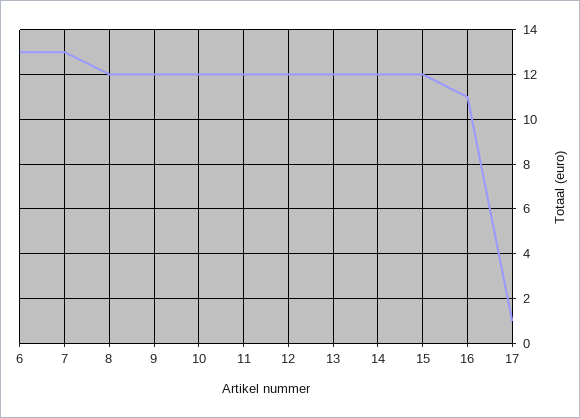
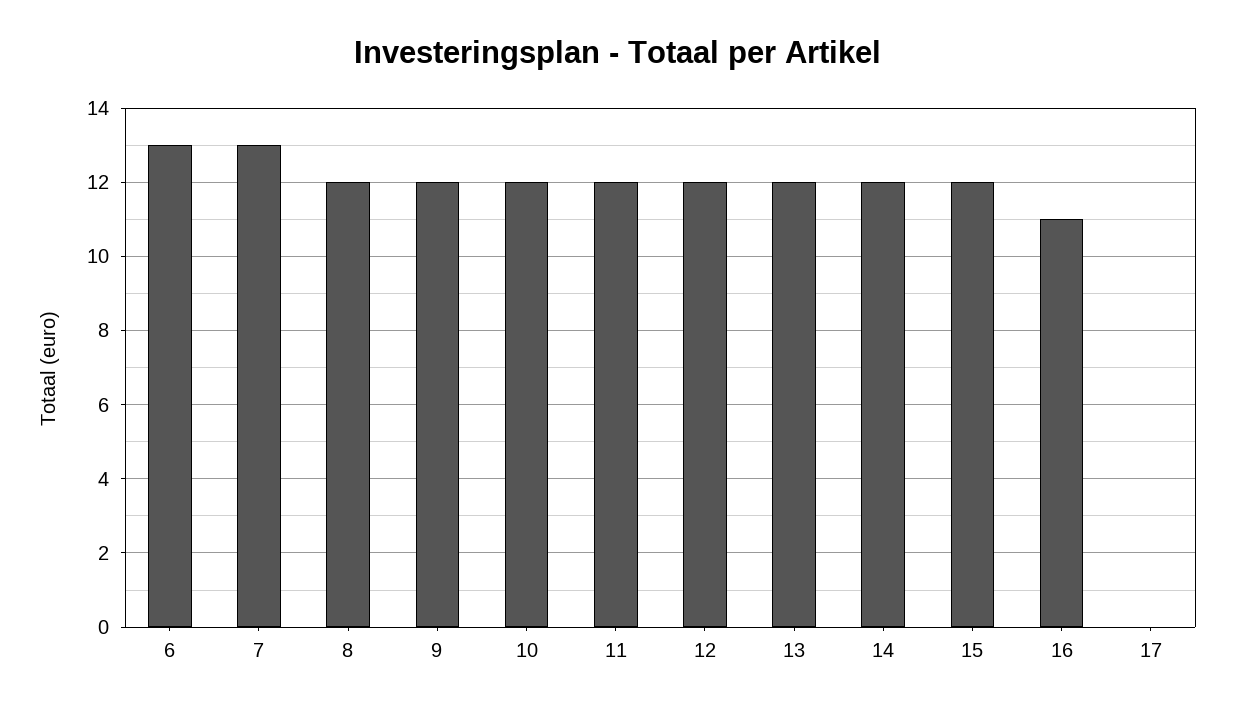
  {
    "6": 13,
    "7": 13,
    "8": 12,
    "9": 12,
    "10": 12,
    "11": 12,
    "12": 12,
    "13": 12,
    "14": 12,
    "15": 12,
    "16": 11,
-   "17": 1
+   "17": 0
  }

